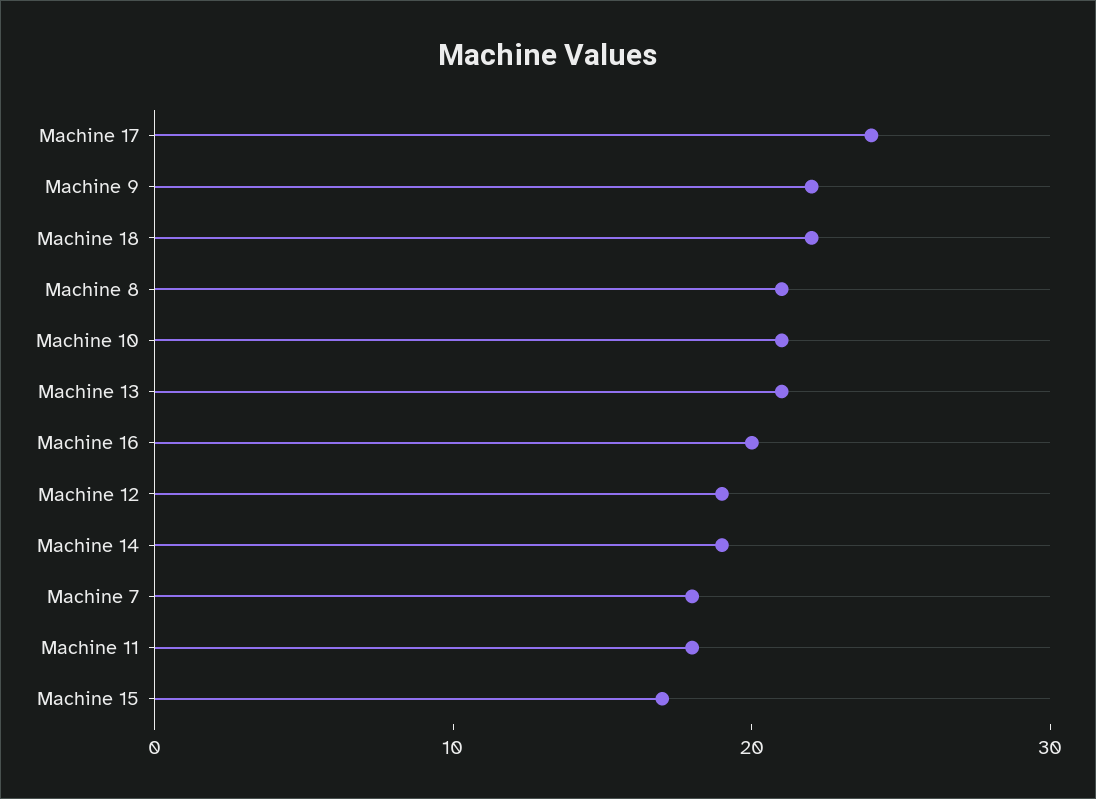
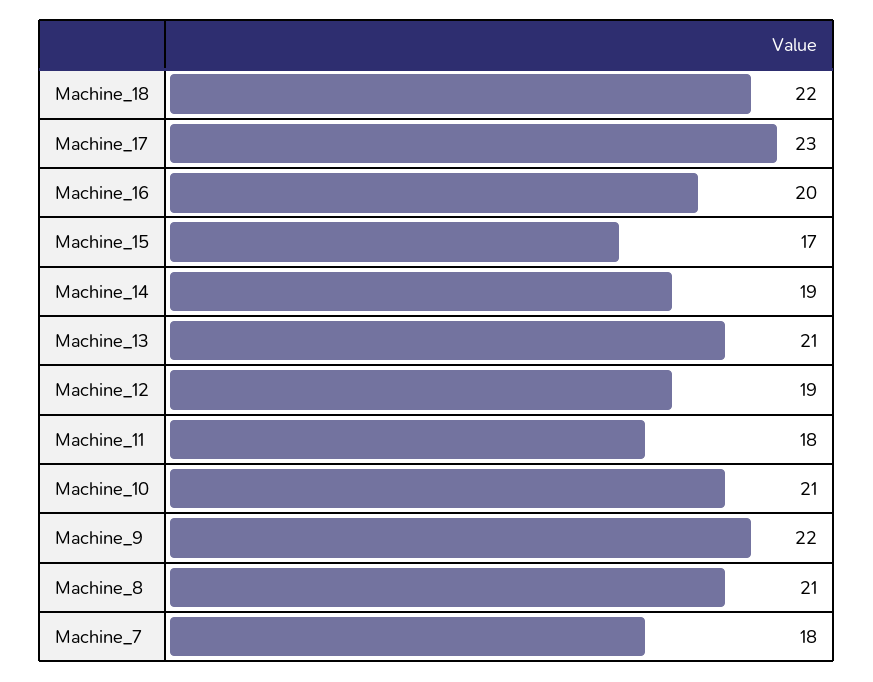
  {
-   "Machine 17": 24,
+   "Machine 17": 23,
    "Machine 9": 22,
    "Machine 18": 22,
    "Machine 8": 21,
    "Machine 10": 21,
    "Machine 13": 21,
    "Machine 16": 20,
    "Machine 12": 19,
    "Machine 14": 19,
    "Machine 7": 18,
    "Machine 11": 18,
    "Machine 15": 17
  }

